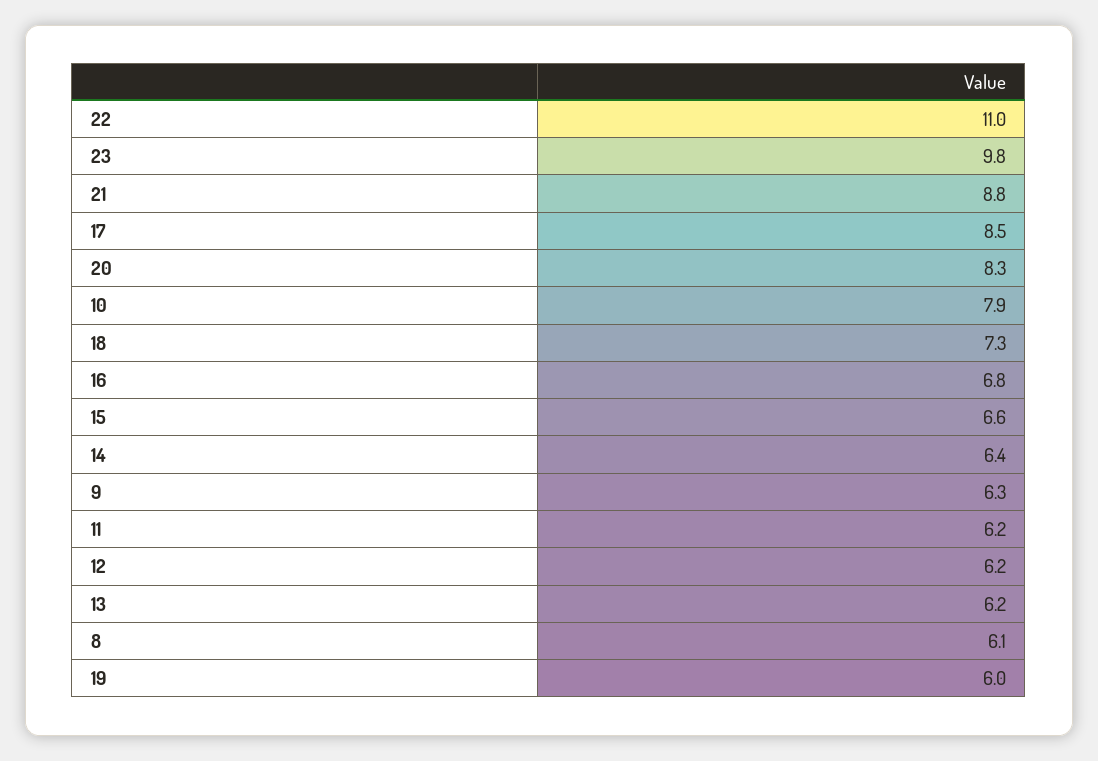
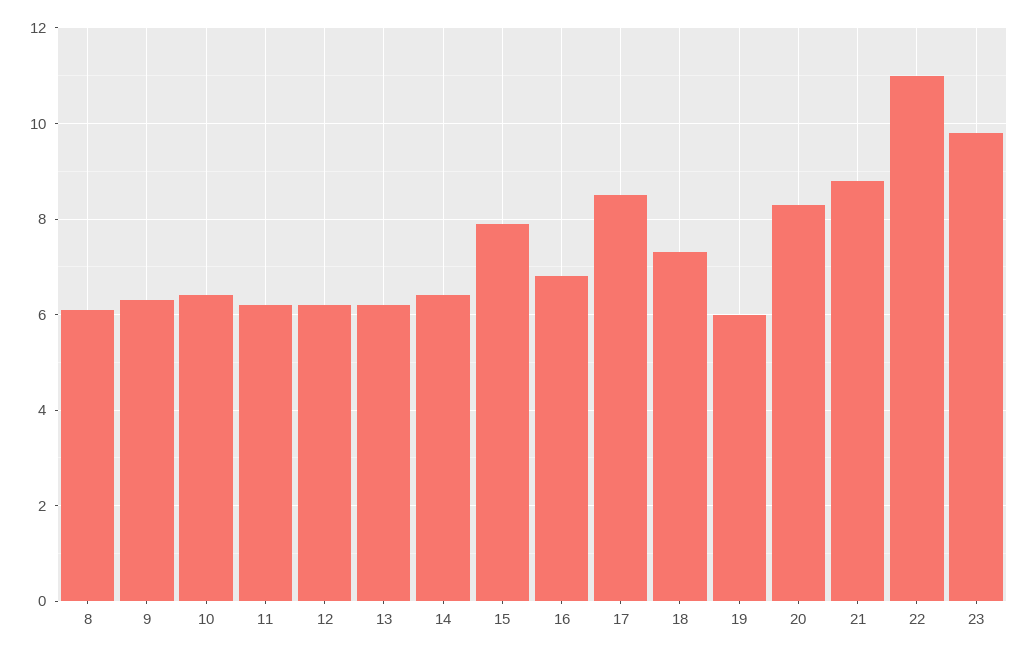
  {
    "22": 11,
    "23": 9.8,
    "21": 8.8,
    "17": 8.5,
    "20": 8.3,
-   "10": 7.9,
+   "10": 6.5,
    "18": 7.3,
    "16": 6.8,
-   "15": 6.6,
+   "15": 8,
    "14": 6.4,
    "9": 6.3,
    "11": 6.2,
    "12": 6.2,
    "13": 6.2,
    "8": 6.1,
    "19": 6
  }

